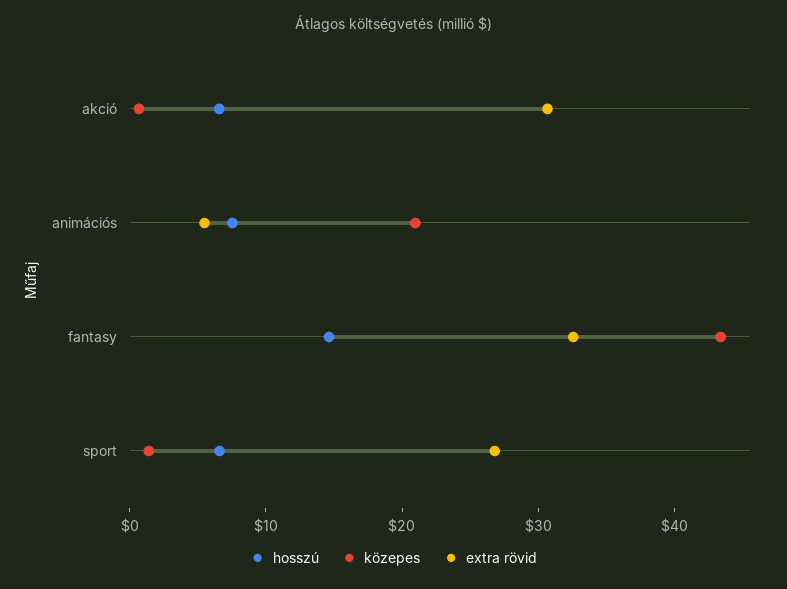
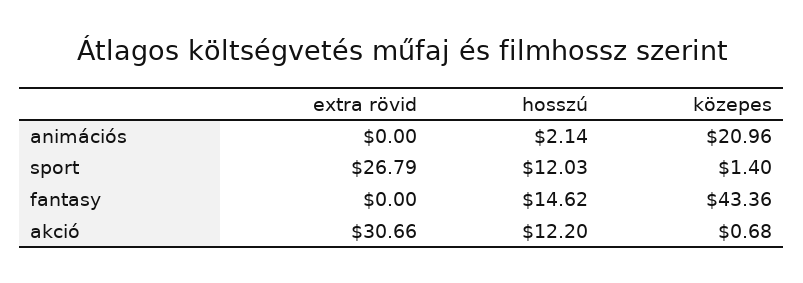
  {
    "hosszú": {
-     "akció": 6,
+     "akció": 12.2,
-     "animációs": 8,
+     "animációs": 2.14,
      "fantasy": 14.62,
-     "sport": 6
+     "sport": 12.03
    },
    "közepes": {
      "akció": 0.68,
      "animációs": 20.96,
      "fantasy": 43.36,
      "sport": 1.4
    },
    "extra rövid": {
      "akció": 30.66,
-     "animációs": 6,
+     "animációs": 0,
-     "fantasy": 32,
+     "fantasy": 0,
      "sport": 26.79
    }
  }

